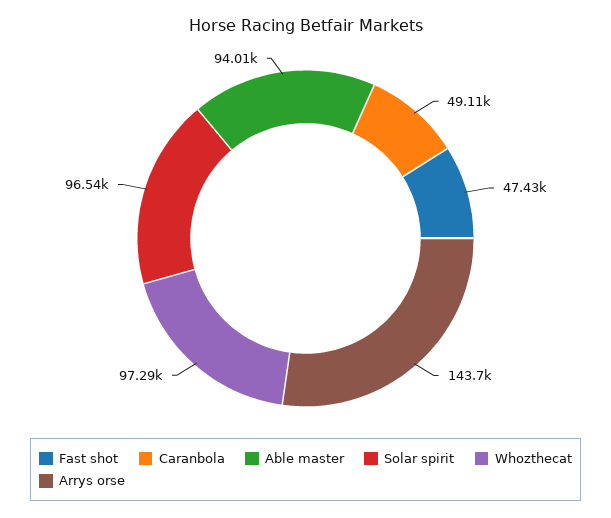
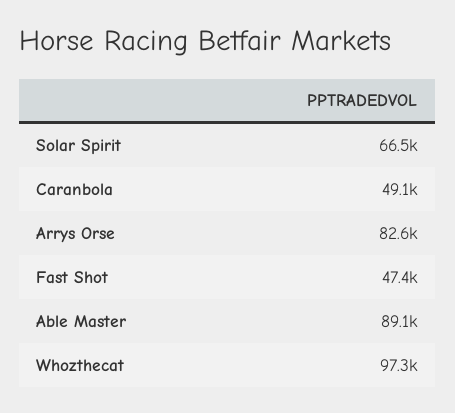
  {
    "Fast shot": 47430,
    "Caranbola": 49110,
-   "Able master": 94010,
+   "Able master": 89100,
-   "Solar spirit": 96540,
+   "Solar spirit": 66500,
    "Whozthecat": 97290,
-   "Arrys orse": 143700
+   "Arrys orse": 82600
  }

